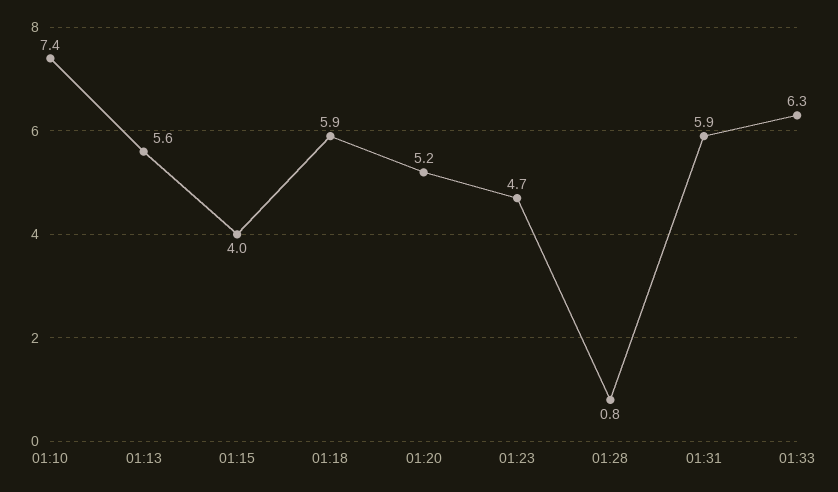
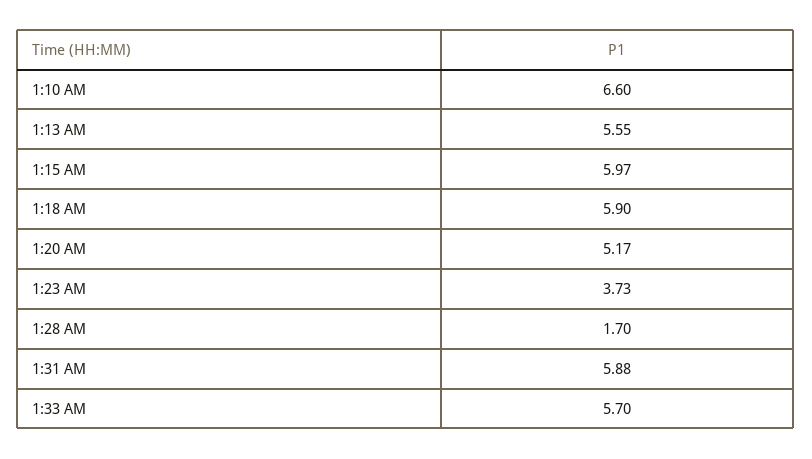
  {
-   "01:10": 7.4,
+   "01:10": 6.6,
    "01:13": 5.55,
-   "01:15": 4,
+   "01:15": 5.97,
    "01:18": 5.9,
    "01:20": 5.17,
-   "01:23": 4.7,
+   "01:23": 3.73,
-   "01:28": 0.8,
+   "01:28": 1.7,
    "01:31": 5.88,
-   "01:33": 6.3
+   "01:33": 5.7
  }

